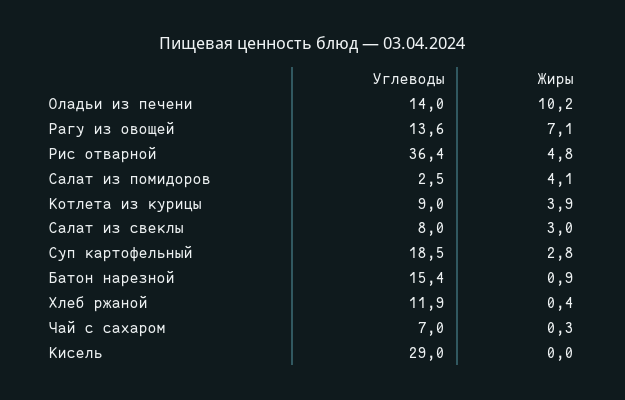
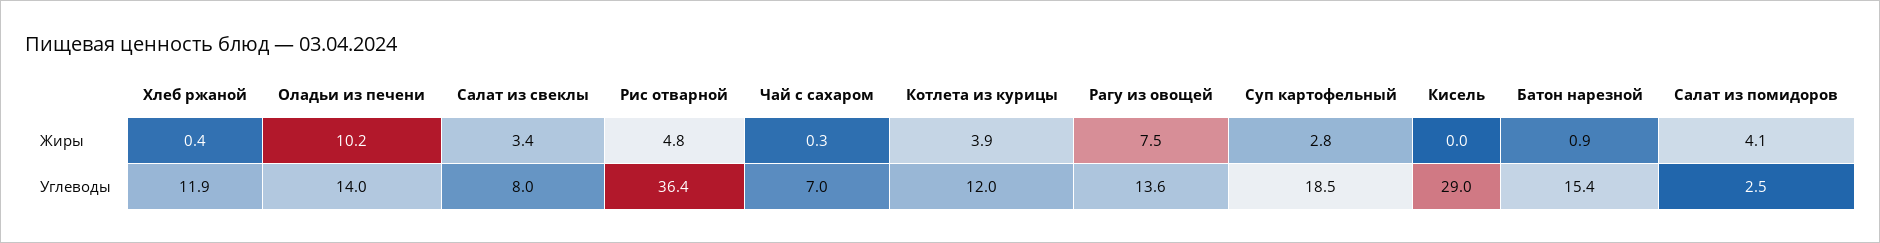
  {
    "Углеводы": {
      "Оладьи из печени": 14,
      "Рагу из овощей": 13.6,
      "Рис отварной": 36.4,
      "Салат из помидоров": 2.5,
-     "Котлета из курицы": 9,
+     "Котлета из курицы": 12,
      "Салат из свеклы": 8,
      "Суп картофельный": 18.5,
      "Батон нарезной": 15.4,
      "Хлеб ржаной": 11.9,
      "Чай с сахаром": 7,
      "Кисель": 29
    },
    "Жиры": {
      "Оладьи из печени": 10.2,
-     "Рагу из овощей": 7.1,
+     "Рагу из овощей": 7.5,
      "Рис отварной": 4.8,
      "Салат из помидоров": 4.1,
      "Котлета из курицы": 3.9,
-     "Салат из свеклы": 3,
+     "Салат из свеклы": 3.4,
      "Суп картофельный": 2.8,
      "Батон нарезной": 0.9,
      "Хлеб ржаной": 0.4,
      "Чай с сахаром": 0.3,
      "Кисель": 0
    }
  }

